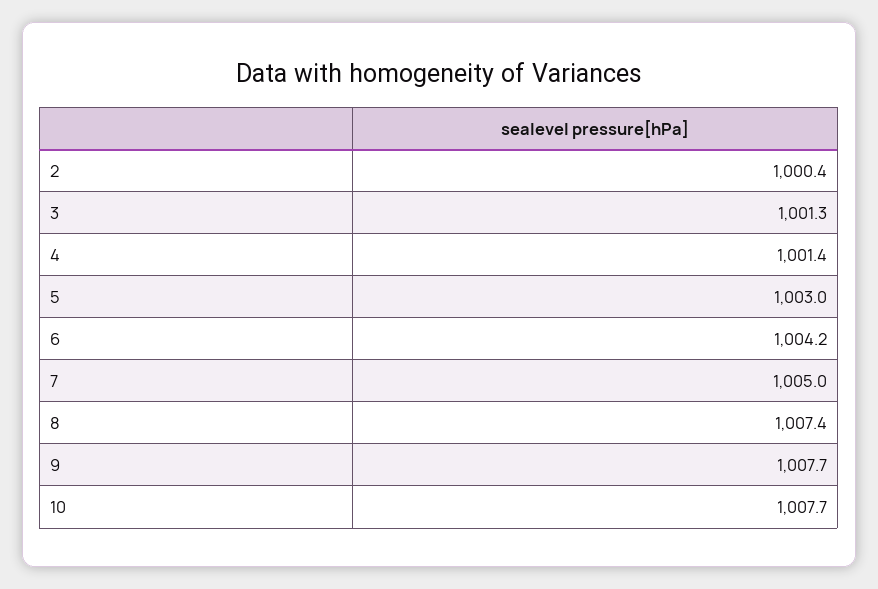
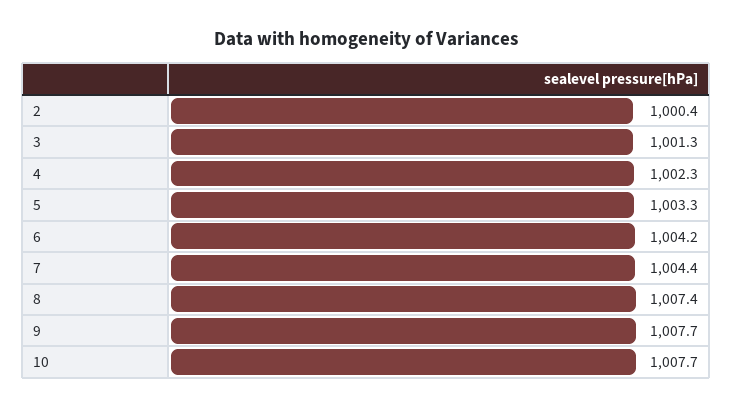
  {
    "2": 1000.4,
    "3": 1001.3,
-   "4": 1001.4,
+   "4": 1002.3,
-   "5": 1003,
+   "5": 1003.3,
    "6": 1004.2,
-   "7": 1005,
+   "7": 1004.4,
    "8": 1007.4,
    "9": 1007.7,
    "10": 1007.7
  }

